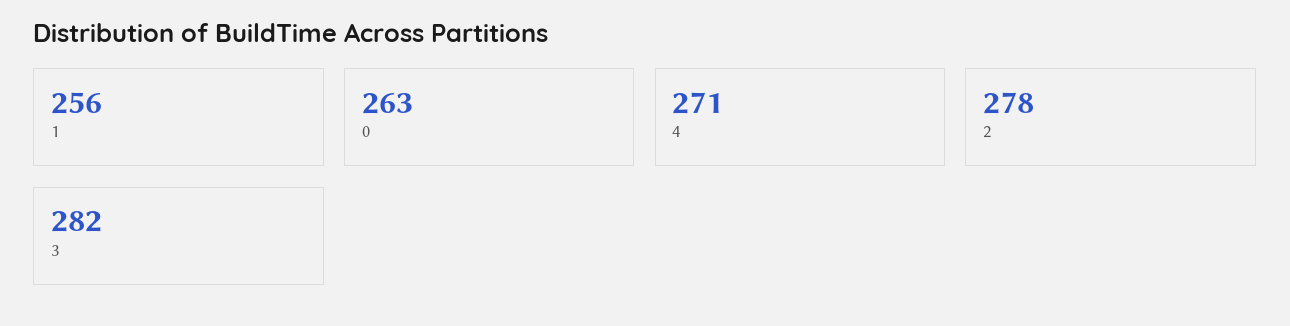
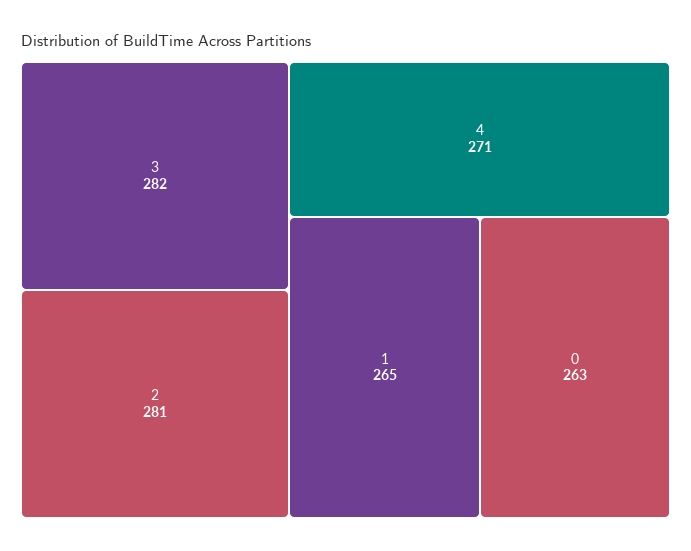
  {
-   "1": 256,
+   "1": 265,
    "0": 263,
    "4": 271,
-   "2": 278,
+   "2": 281,
    "3": 282
  }

